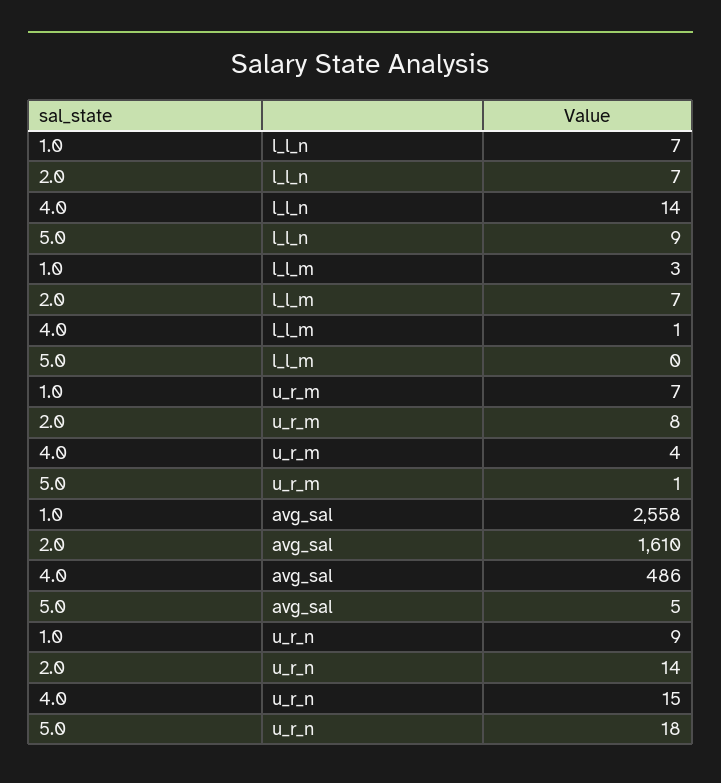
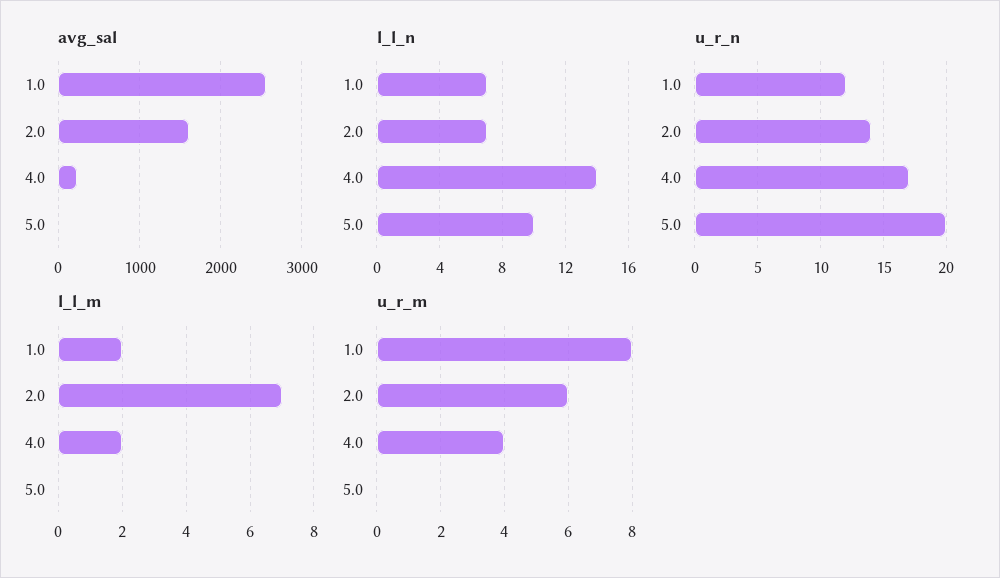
  {
    "l_l_n": {
      "1.0": 7,
      "2.0": 7,
      "4.0": 14,
-     "5.0": 9
+     "5.0": 10
    },
    "l_l_m": {
-     "1.0": 3,
+     "1.0": 2,
      "2.0": 7,
-     "4.0": 1,
+     "4.0": 2,
      "5.0": 0
    },
    "u_r_m": {
-     "1.0": 7,
+     "1.0": 8,
-     "2.0": 8,
+     "2.0": 6,
      "4.0": 4,
-     "5.0": 1
+     "5.0": 0
    },
    "avg_sal": {
      "1.0": 2558,
      "2.0": 1610,
-     "4.0": 486,
+     "4.0": 200,
      "5.0": 5
    },
    "u_r_n": {
-     "1.0": 9,
+     "1.0": 12,
      "2.0": 14,
-     "4.0": 15,
+     "4.0": 17,
-     "5.0": 18
+     "5.0": 20
    }
  }

